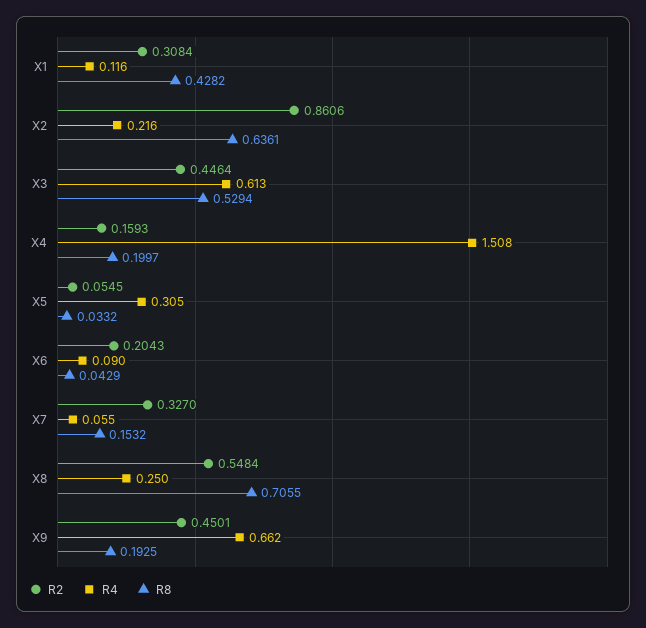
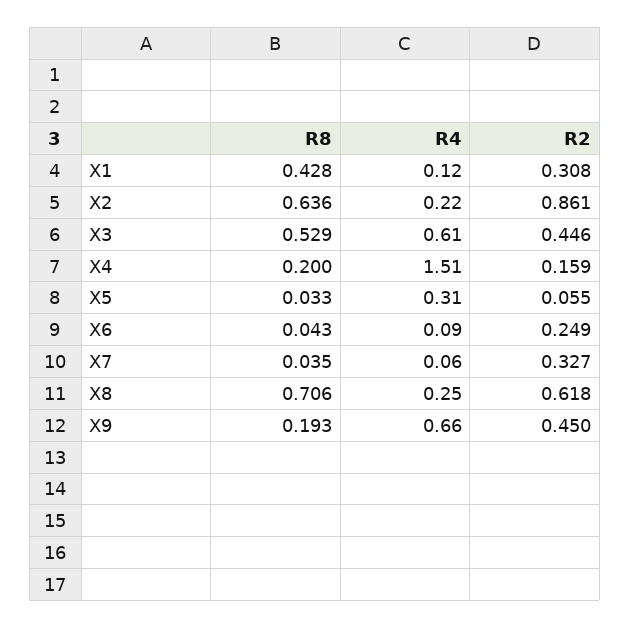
  {
    "R2": {
      "X1": 0.3084,
      "X2": 0.8606,
      "X3": 0.4464,
      "X4": 0.1593,
      "X5": 0.0545,
-     "X6": 0.2043,
+     "X6": 0.249,
      "X7": 0.327,
-     "X8": 0.5484,
+     "X8": 0.618,
      "X9": 0.4501
    },
    "R4": {
      "X1": 0.116,
      "X2": 0.216,
      "X3": 0.613,
      "X4": 1.508,
      "X5": 0.305,
      "X6": 0.09,
      "X7": 0.055,
      "X8": 0.25,
      "X9": 0.662
    },
    "R8": {
      "X1": 0.4282,
      "X2": 0.6361,
      "X3": 0.5294,
      "X4": 0.1997,
      "X5": 0.0332,
      "X6": 0.0429,
-     "X7": 0.1532,
+     "X7": 0.035,
      "X8": 0.7055,
      "X9": 0.1925
    }
  }

